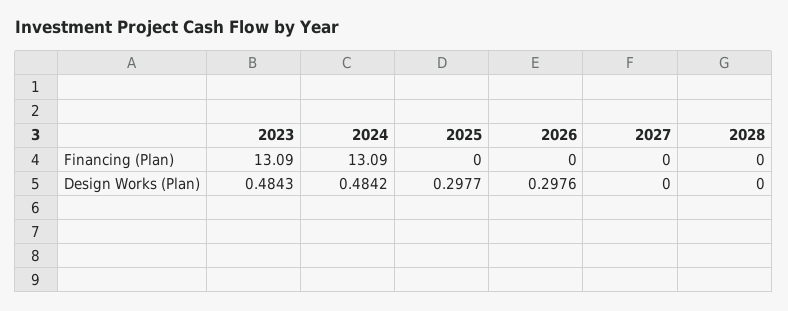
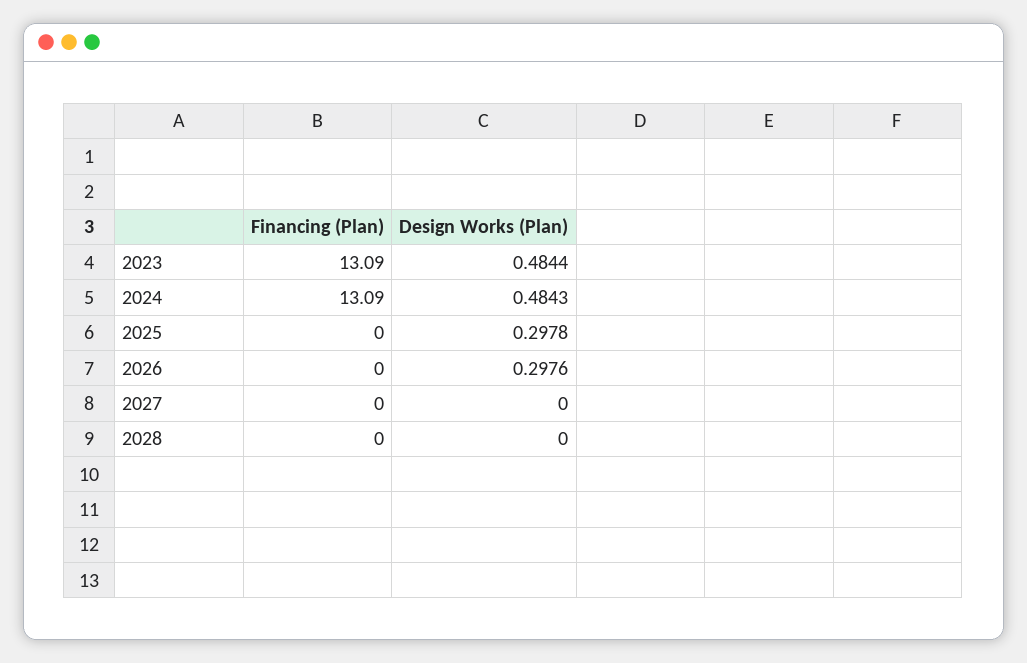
  {
    "2023": {
      "Financing (Plan)": 13.09,
-     "Design Works (Plan)": 0.4843
+     "Design Works (Plan)": 0.4844
    },
    "2024": {
      "Financing (Plan)": 13.09,
-     "Design Works (Plan)": 0.4842
+     "Design Works (Plan)": 0.4843
    },
    "2025": {
      "Financing (Plan)": 0,
-     "Design Works (Plan)": 0.2977
+     "Design Works (Plan)": 0.2978
    },
    "2026": {
      "Financing (Plan)": 0,
      "Design Works (Plan)": 0.2976
    },
    "2027": {
      "Financing (Plan)": 0,
      "Design Works (Plan)": 0
    },
    "2028": {
      "Financing (Plan)": 0,
      "Design Works (Plan)": 0
    }
  }

